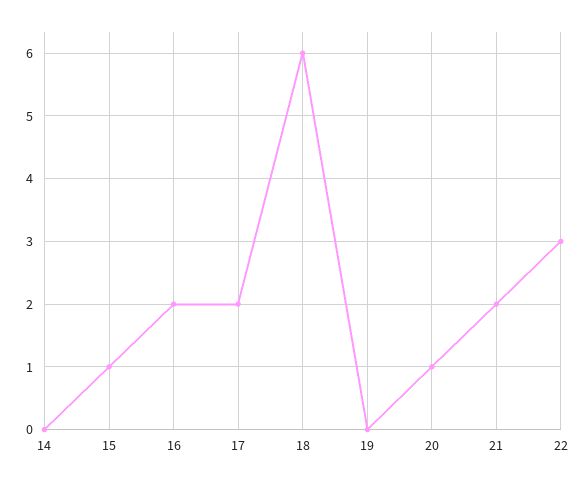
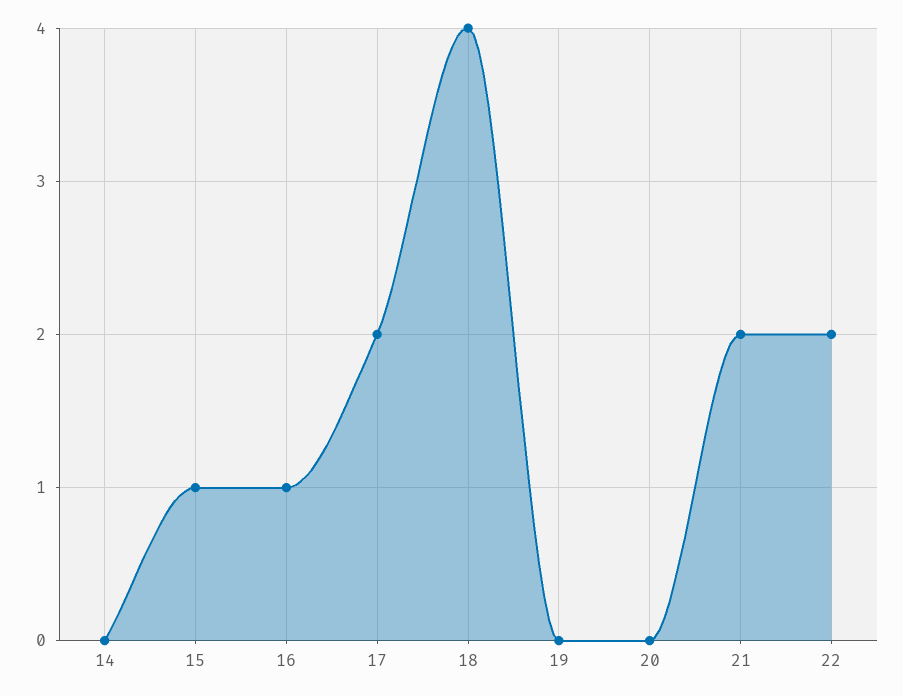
  {
    "14": 0,
    "15": 1,
-   "16": 2,
+   "16": 1,
    "17": 2,
-   "18": 6,
+   "18": 4,
    "19": 0,
-   "20": 1,
+   "20": 0,
    "21": 2,
-   "22": 3
+   "22": 2
  }

